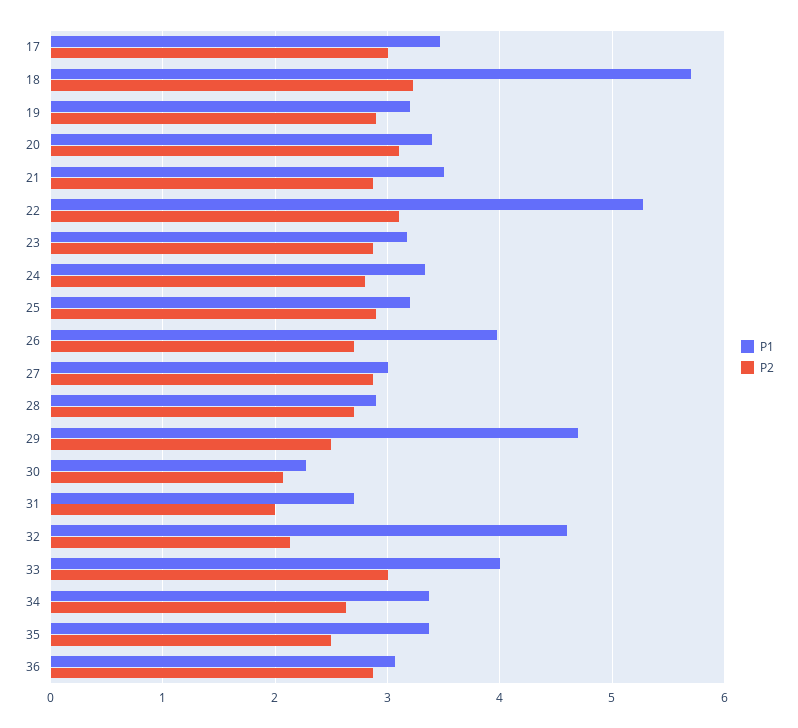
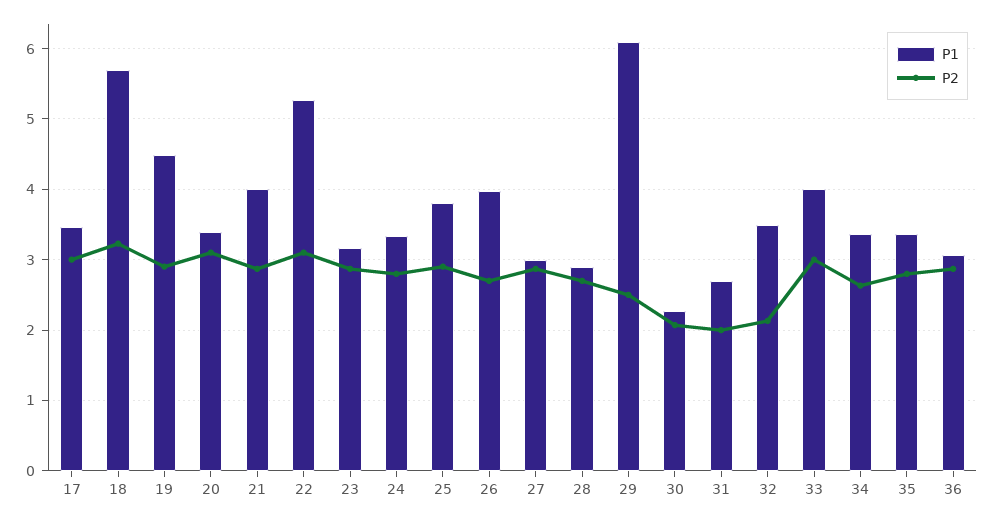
  {
    "P1": {
      "17": 3.5,
      "18": 5.7,
-     "19": 3.2,
+     "19": 4.5,
      "20": 3.4,
-     "21": 3.5,
+     "21": 4,
      "22": 5.3,
      "23": 3.2,
      "24": 3.3,
-     "25": 3.2,
+     "25": 3.8,
      "26": 4,
      "27": 3,
      "28": 2.9,
-     "29": 4.7,
+     "29": 6.1,
      "30": 2.3,
      "31": 2.7,
-     "32": 4.6,
+     "32": 3.5,
      "33": 4,
      "34": 3.4,
      "35": 3.4,
      "36": 3.1
    },
    "P2": {
      "17": 3,
      "18": 3.2,
      "19": 2.9,
      "20": 3.1,
      "21": 2.9,
      "22": 3.1,
      "23": 2.9,
      "24": 2.8,
      "25": 2.9,
      "26": 2.7,
      "27": 2.9,
      "28": 2.7,
      "29": 2.5,
      "30": 2.1,
      "31": 2,
      "32": 2.1,
      "33": 3,
      "34": 2.6,
-     "35": 2.5,
+     "35": 2.8,
      "36": 2.9
    }
  }

